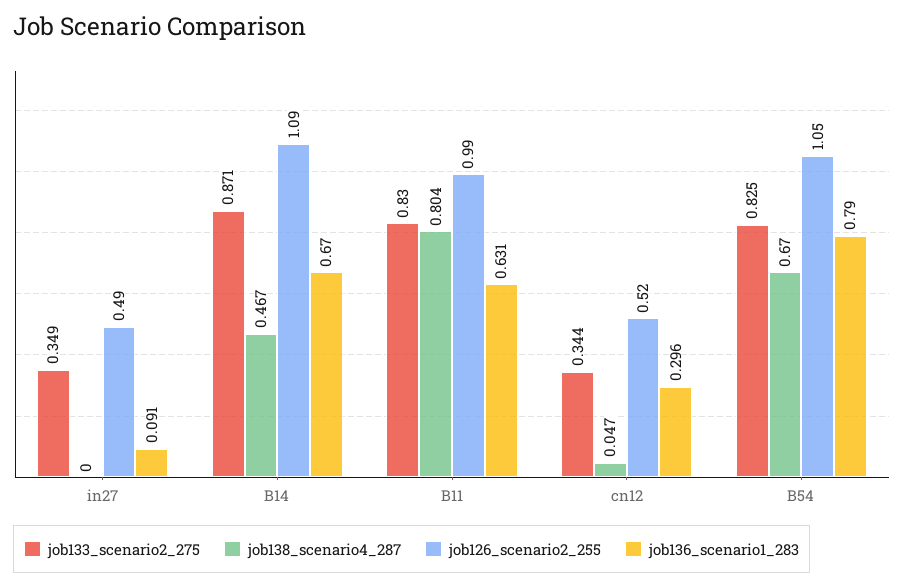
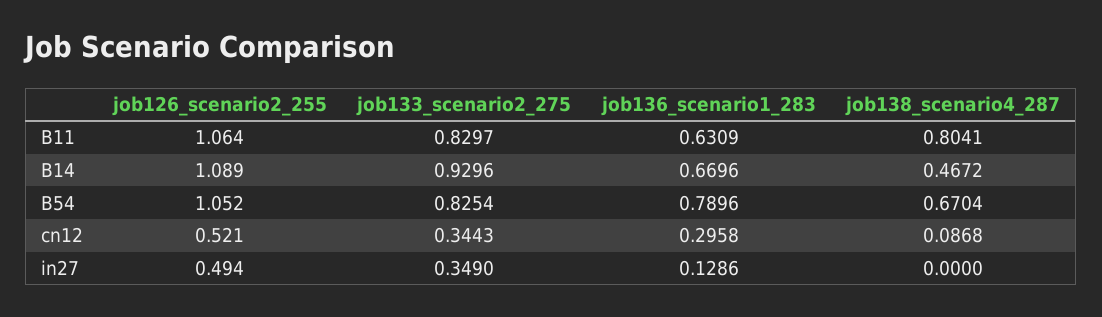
  {
    "job133_scenario2_275": {
      "in27": 0.349,
-     "B14": 0.871,
+     "B14": 0.9296,
      "B11": 0.8297,
      "cn12": 0.3443,
      "B54": 0.8254
    },
    "job138_scenario4_287": {
      "in27": 0,
      "B14": 0.4672,
      "B11": 0.8041,
-     "cn12": 0.047,
+     "cn12": 0.0868,
      "B54": 0.6704
    },
    "job126_scenario2_255": {
      "in27": 0.494,
      "B14": 1.089,
-     "B11": 0.99,
+     "B11": 1.064,
      "cn12": 0.521,
      "B54": 1.052
    },
    "job136_scenario1_283": {
-     "in27": 0.091,
+     "in27": 0.1286,
      "B14": 0.6696,
      "B11": 0.6309,
      "cn12": 0.2958,
      "B54": 0.7896
    }
  }

